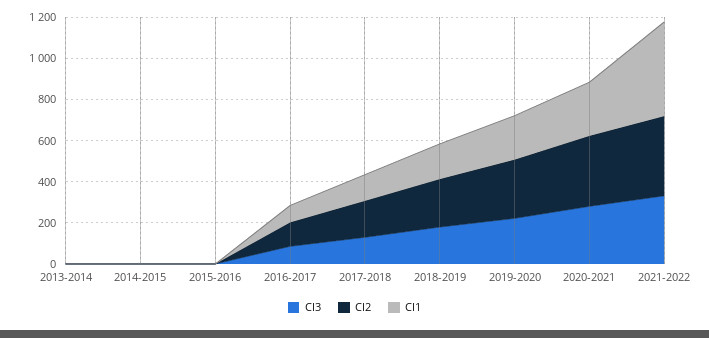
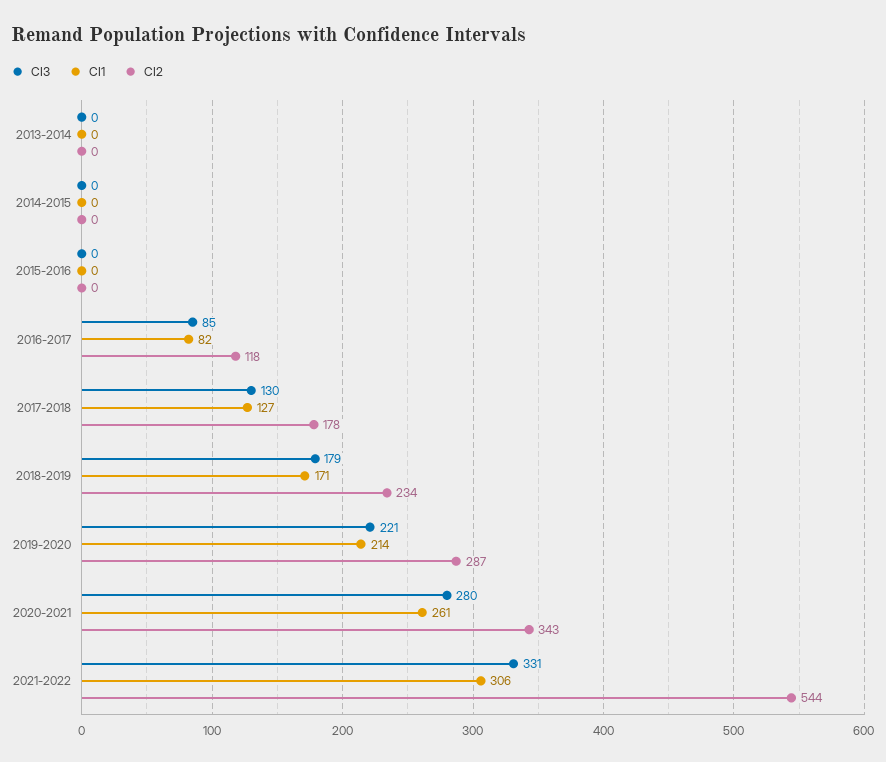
  {
    "CI3": {
      "2013-2014": 0,
      "2014-2015": 0,
      "2015-2016": 0,
      "2016-2017": 85,
      "2017-2018": 130,
      "2018-2019": 179,
      "2019-2020": 221,
      "2020-2021": 280,
      "2021-2022": 331
    },
    "CI2": {
      "2013-2014": 0,
      "2014-2015": 0,
      "2015-2016": 0,
      "2016-2017": 118,
      "2017-2018": 178,
      "2018-2019": 234,
      "2019-2020": 287,
      "2020-2021": 343,
-     "2021-2022": 400
+     "2021-2022": 544
    },
    "CI1": {
      "2013-2014": 0,
      "2014-2015": 0,
      "2015-2016": 0,
      "2016-2017": 82,
      "2017-2018": 127,
      "2018-2019": 171,
      "2019-2020": 214,
      "2020-2021": 261,
-     "2021-2022": 450
+     "2021-2022": 306
    }
  }

